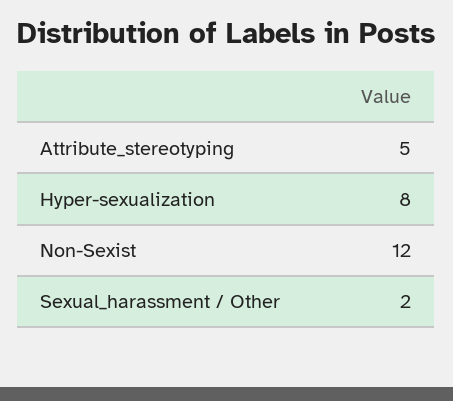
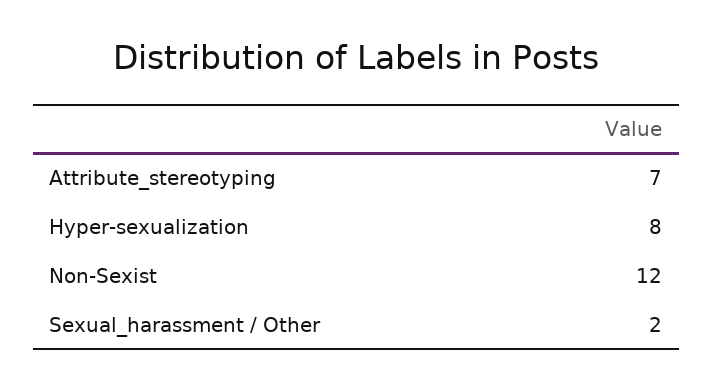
  {
-   "Attribute_stereotyping": 5,
+   "Attribute_stereotyping": 7,
    "Hyper-sexualization": 8,
    "Non-Sexist": 12,
    "Sexual_harassment / Other": 2
  }

